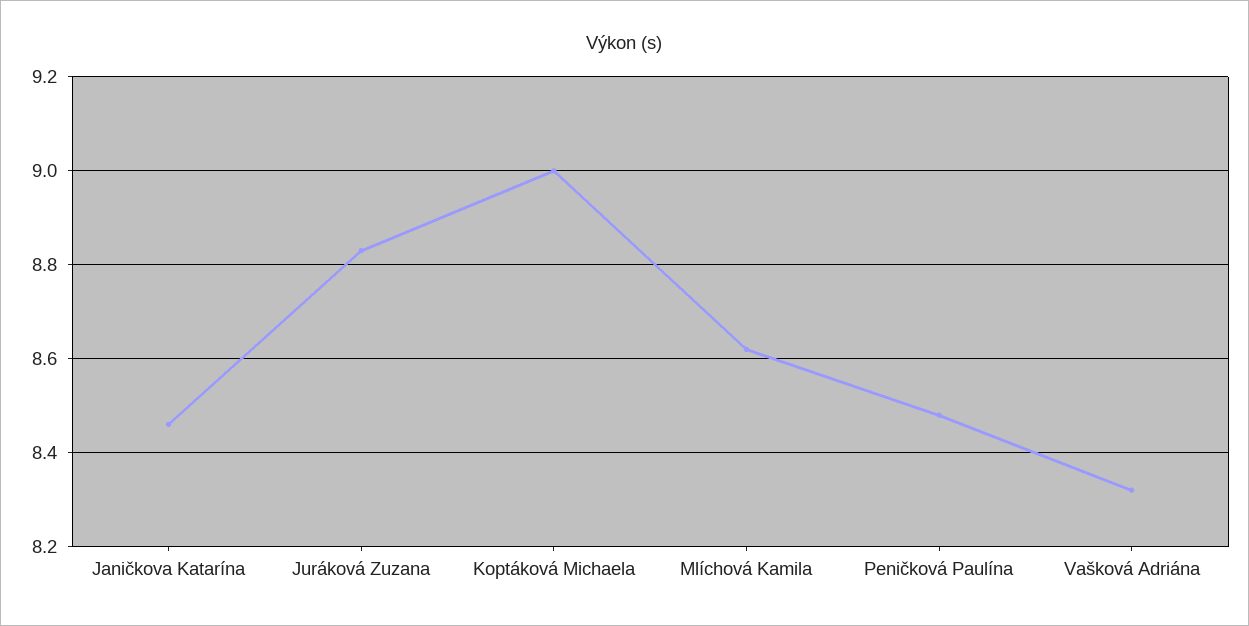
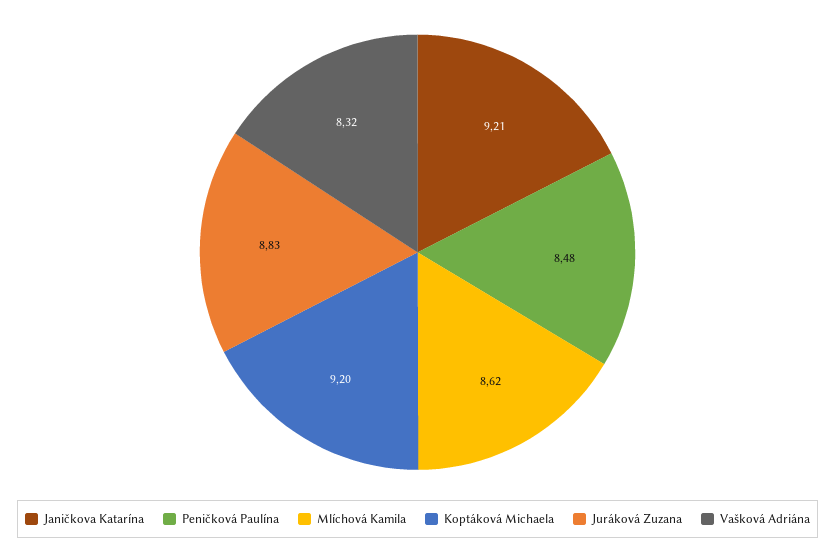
  {
-   "Janičkova Katarína": 8.45,
+   "Janičkova Katarína": 9.21,
    "Juráková Zuzana": 8.83,
-   "Koptáková Michaela": 9,
+   "Koptáková Michaela": 9.2,
    "Mlíchová Kamila": 8.62,
    "Peničková Paulína": 8.48,
    "Vašková Adriána": 8.32
  }

